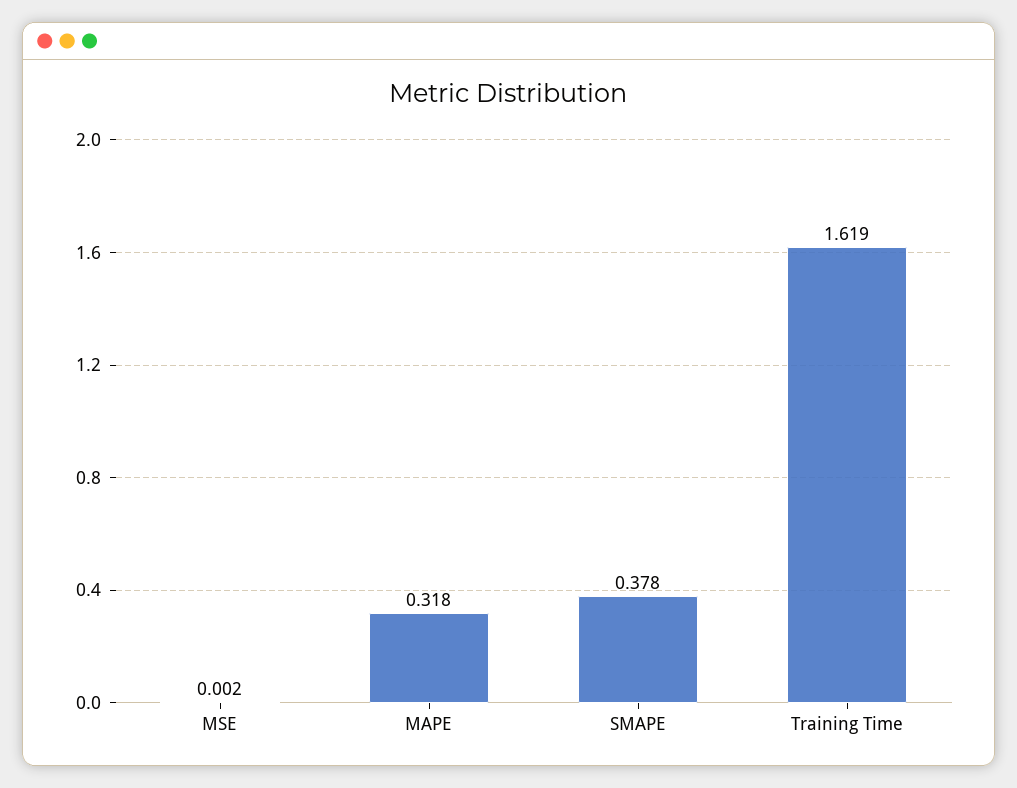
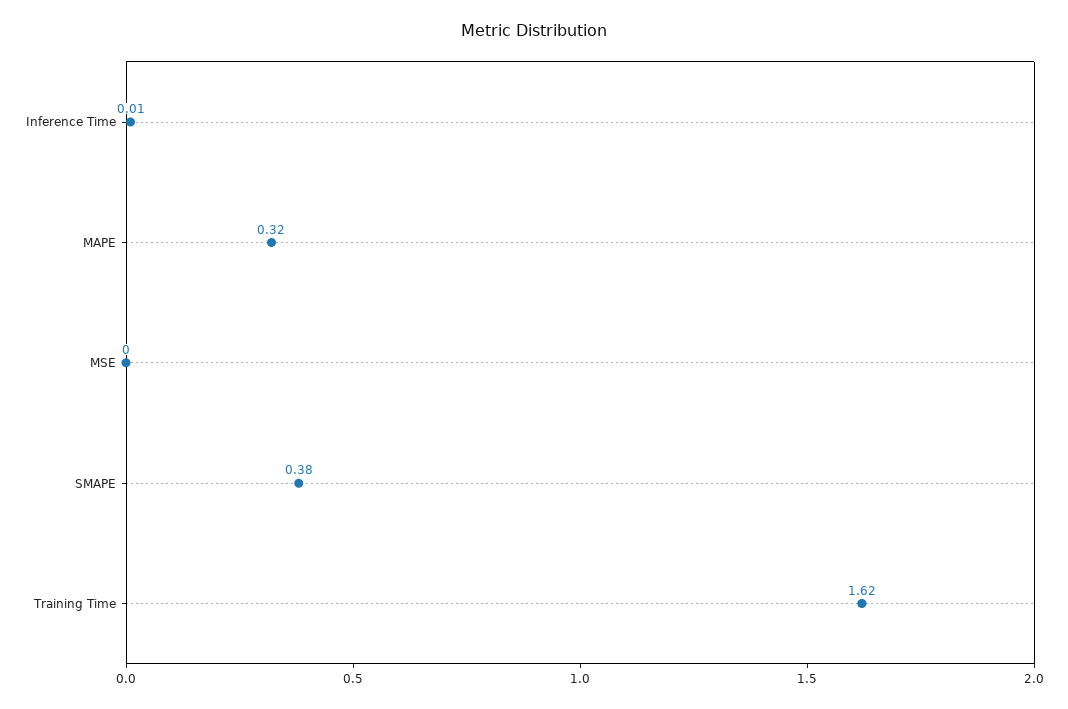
  {
    "MSE": 0.002,
    "MAPE": 0.318,
    "SMAPE": 0.378,
-   "Training Time": 1.619
+   "Training Time": 1.619,
+   "Inference Time": 0.01
  }

